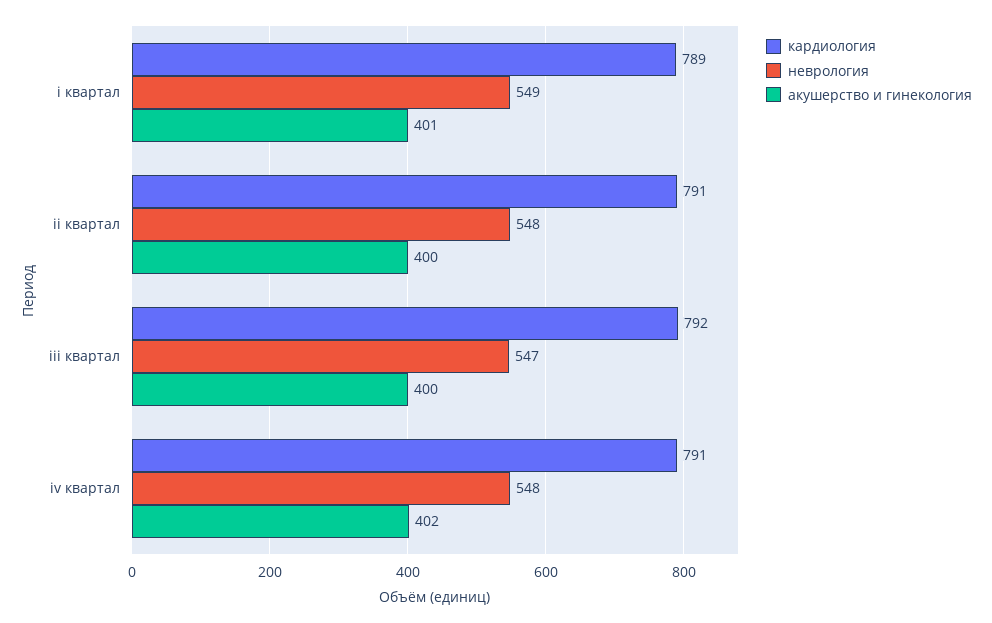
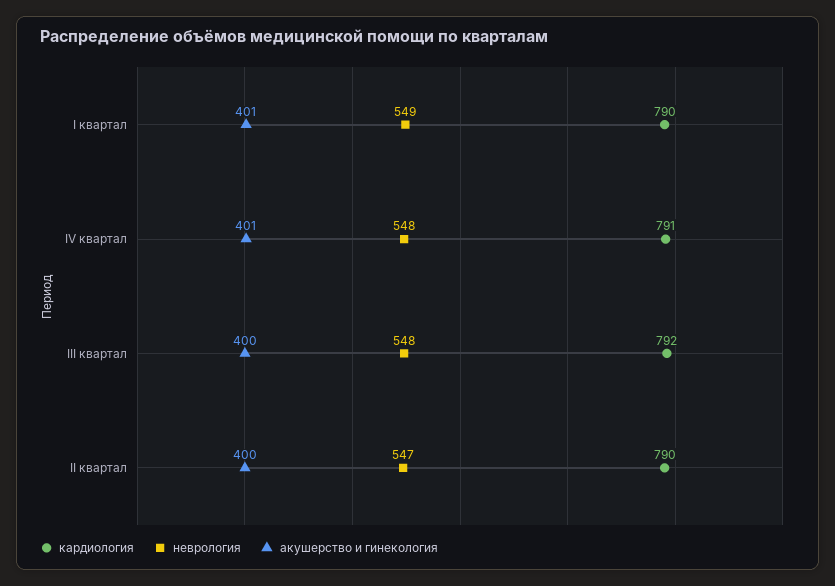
  {
    "кардиология": {
-     "i квартал": 789,
+     "i квартал": 790,
-     "ii квартал": 791,
+     "ii квартал": 790,
      "iii квартал": 792,
      "iv квартал": 791
    },
    "неврология": {
      "i квартал": 549,
-     "ii квартал": 548,
+     "ii квартал": 547,
-     "iii квартал": 547,
+     "iii квартал": 548,
      "iv квартал": 548
    },
    "акушерство и гинекология": {
      "i квартал": 401,
      "ii квартал": 400,
      "iii квартал": 400,
-     "iv квартал": 402
+     "iv квартал": 401
    }
  }

